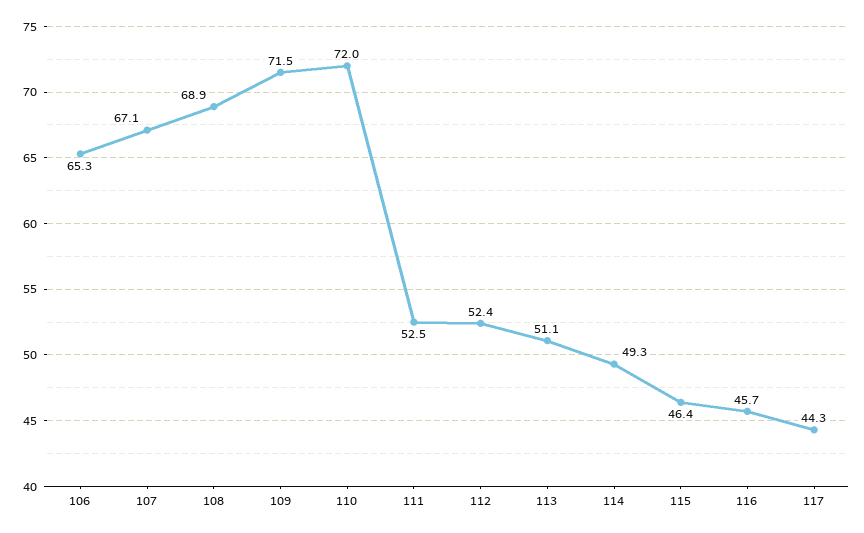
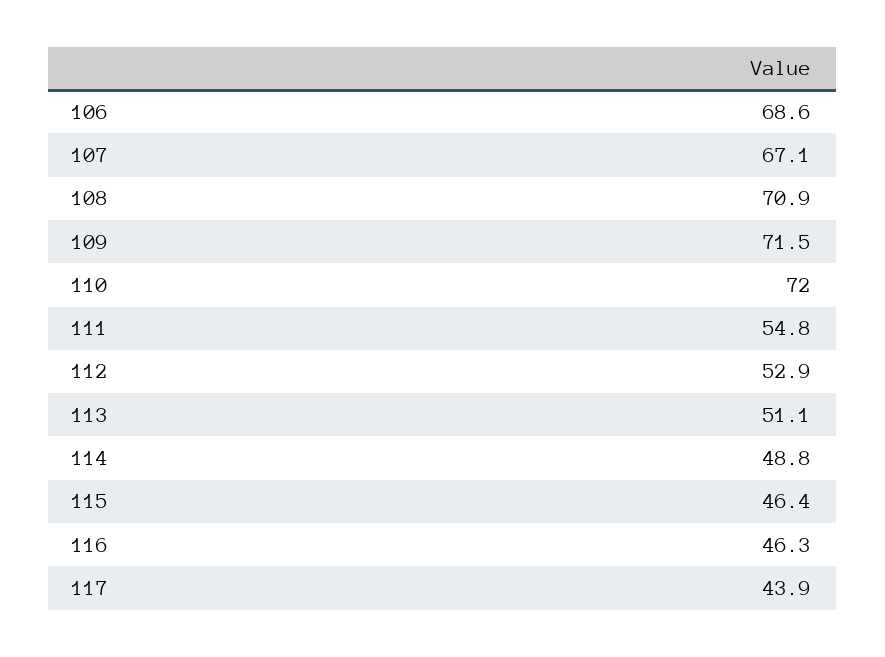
  {
-   "106": 65.3,
+   "106": 68.6,
    "107": 67.1,
-   "108": 68.9,
+   "108": 70.9,
    "109": 71.5,
    "110": 72,
-   "111": 52.5,
+   "111": 54.8,
-   "112": 52.4,
+   "112": 52.9,
    "113": 51.1,
-   "114": 49.3,
+   "114": 48.8,
    "115": 46.4,
-   "116": 45.7,
+   "116": 46.3,
-   "117": 44.3
+   "117": 43.9
  }

